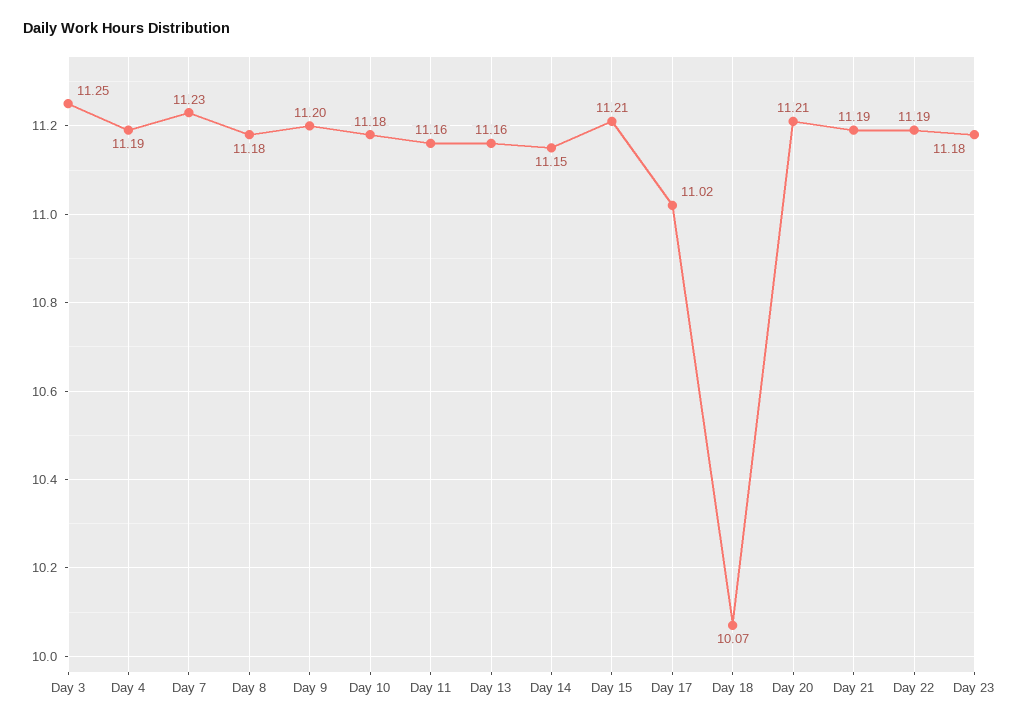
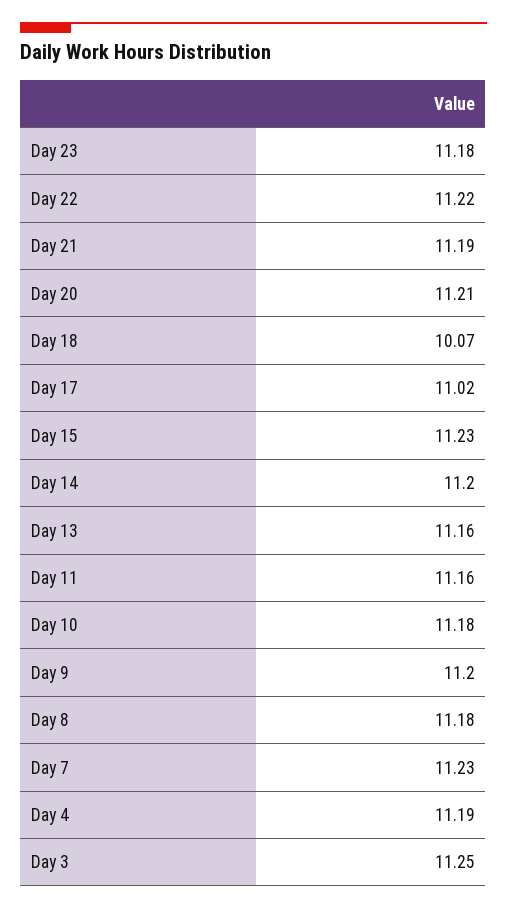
  {
    "Day 3": 11.25,
    "Day 4": 11.19,
    "Day 7": 11.23,
    "Day 8": 11.18,
    "Day 9": 11.2,
    "Day 10": 11.18,
    "Day 11": 11.16,
    "Day 13": 11.16,
-   "Day 14": 11.15,
+   "Day 14": 11.2,
-   "Day 15": 11.21,
+   "Day 15": 11.23,
    "Day 17": 11.02,
    "Day 18": 10.07,
    "Day 20": 11.21,
    "Day 21": 11.19,
-   "Day 22": 11.19,
+   "Day 22": 11.22,
    "Day 23": 11.18
  }

